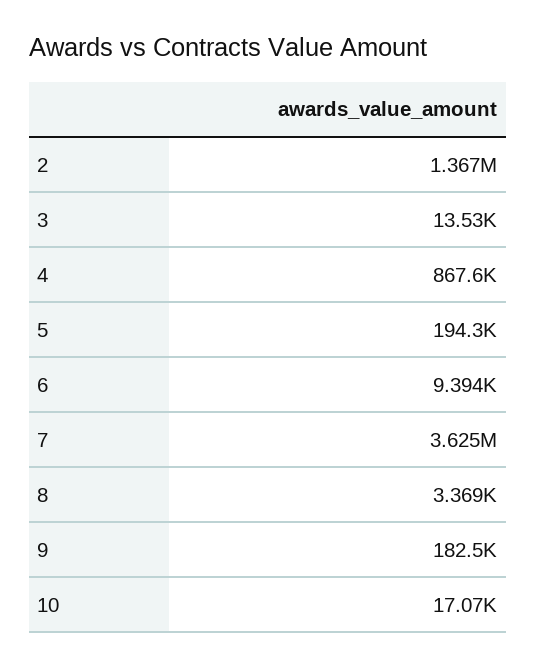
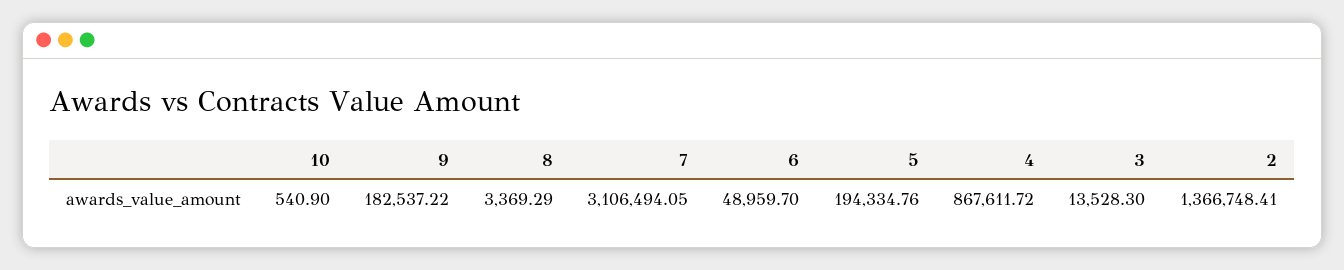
  {
    "2": 1366748.41,
    "3": 13528.3,
    "4": 867611.72,
    "5": 194334.76,
-   "6": 9394,
+   "6": 48959.7,
-   "7": 3625000,
+   "7": 3106494.05,
    "8": 3369.29,
    "9": 182537.22,
-   "10": 17070
+   "10": 540.9
  }

